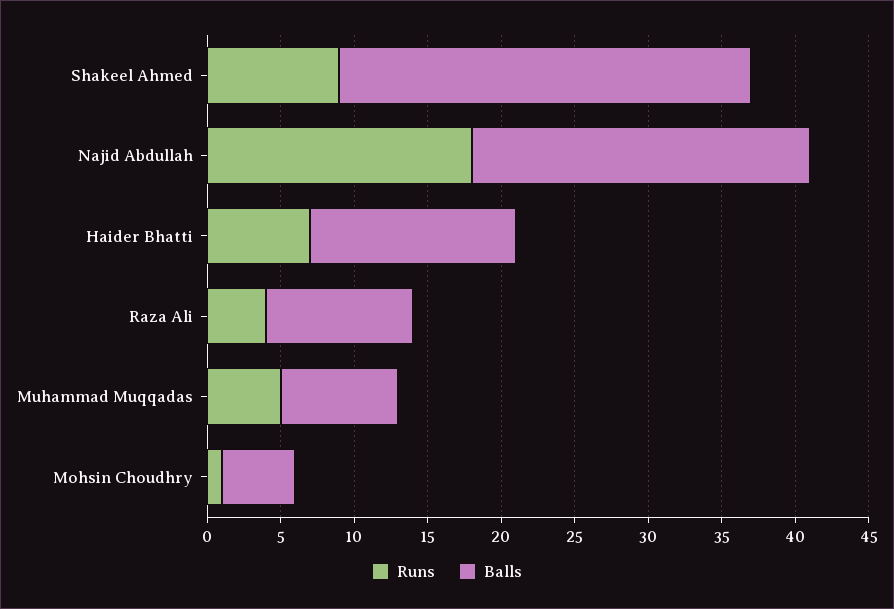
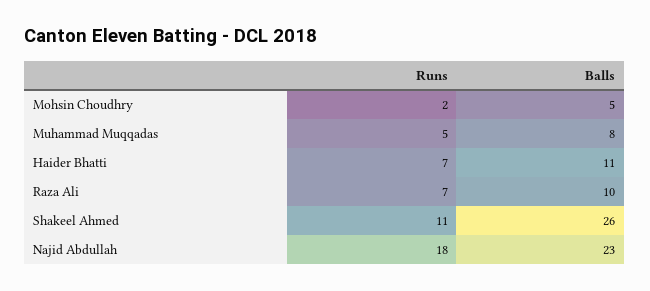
  {
    "Runs": {
-     "Shakeel Ahmed": 9,
+     "Shakeel Ahmed": 11,
      "Najid Abdullah": 18,
      "Haider Bhatti": 7,
-     "Raza Ali": 4,
+     "Raza Ali": 7,
      "Muhammad Muqqadas": 5,
-     "Mohsin Choudhry": 1
+     "Mohsin Choudhry": 2
    },
    "Balls": {
-     "Shakeel Ahmed": 28,
+     "Shakeel Ahmed": 26,
      "Najid Abdullah": 23,
-     "Haider Bhatti": 14,
+     "Haider Bhatti": 11,
      "Raza Ali": 10,
      "Muhammad Muqqadas": 8,
      "Mohsin Choudhry": 5
    }
  }

